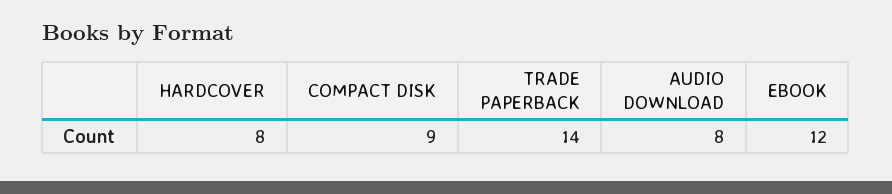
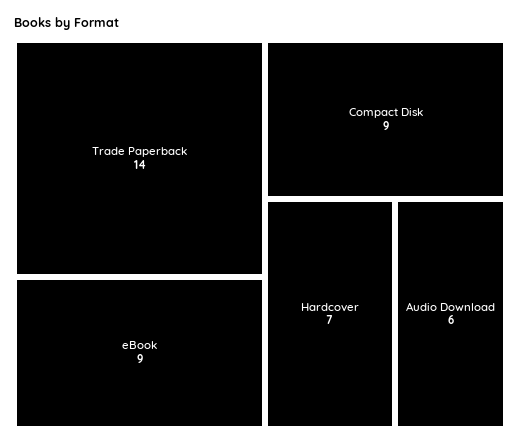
  {
-   "HARDCOVER": 8,
+   "HARDCOVER": 7,
    "COMPACT DISK": 9,
    "TRADE PAPERBACK": 14,
-   "AUDIO DOWNLOAD": 8,
+   "AUDIO DOWNLOAD": 6,
-   "EBOOK": 12
+   "EBOOK": 9
  }

